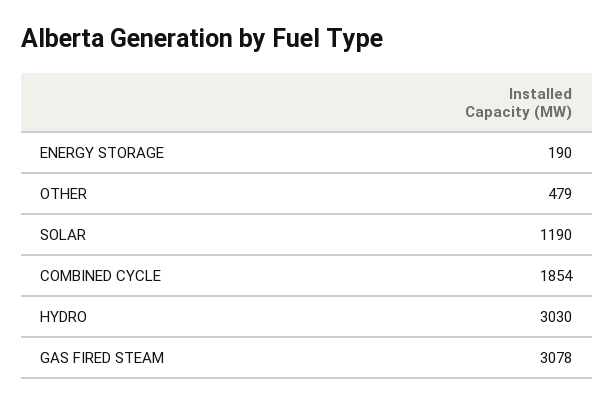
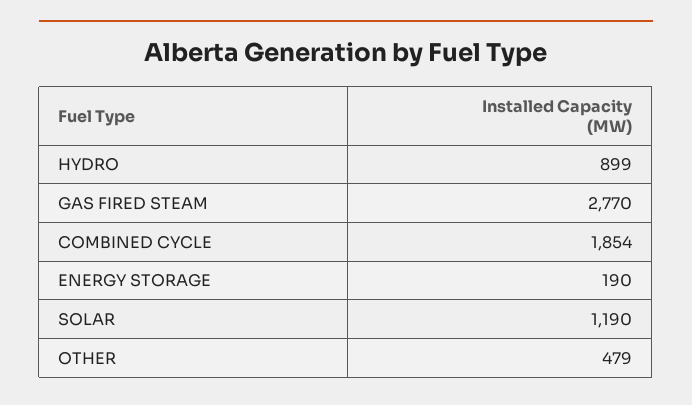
  {
    "ENERGY STORAGE": 190,
    "OTHER": 479,
    "SOLAR": 1190,
    "COMBINED CYCLE": 1854,
-   "HYDRO": 3030,
+   "HYDRO": 899,
-   "GAS FIRED STEAM": 3078
+   "GAS FIRED STEAM": 2770
  }

